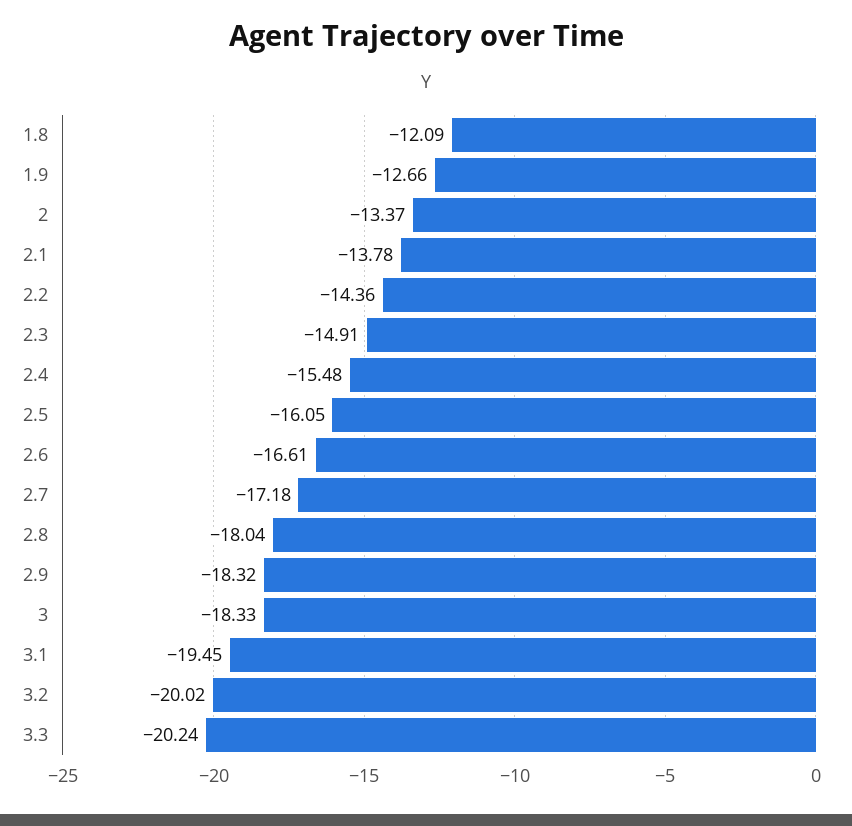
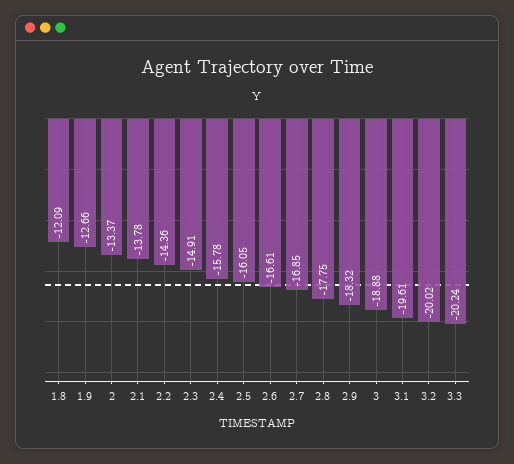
  {
    "1.8": -12.09,
    "1.9": -12.66,
    "2": -13.37,
    "2.1": -13.78,
    "2.2": -14.36,
    "2.3": -14.91,
-   "2.4": -15.48,
+   "2.4": -15.78,
    "2.5": -16.05,
    "2.6": -16.61,
-   "2.7": -17.18,
+   "2.7": -16.85,
-   "2.8": -18.04,
+   "2.8": -17.75,
    "2.9": -18.32,
-   "3": -18.33,
+   "3": -18.88,
-   "3.1": -19.45,
+   "3.1": -19.61,
    "3.2": -20.02,
    "3.3": -20.24
  }

